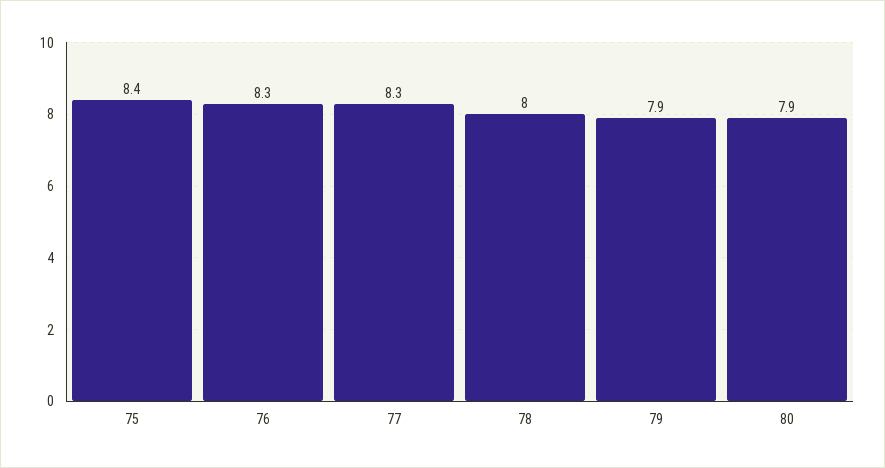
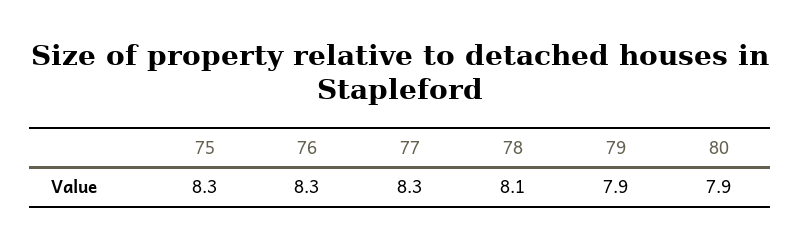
  {
-   "75": 8.4,
+   "75": 8.3,
    "76": 8.3,
    "77": 8.3,
-   "78": 8,
+   "78": 8.1,
    "79": 7.9,
    "80": 7.9
  }

